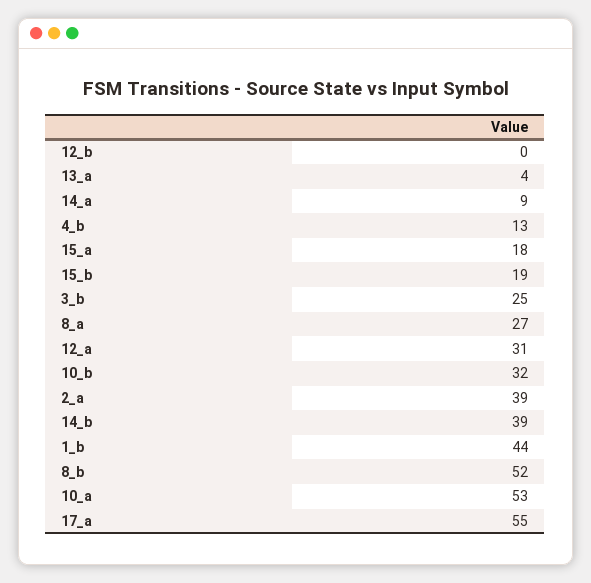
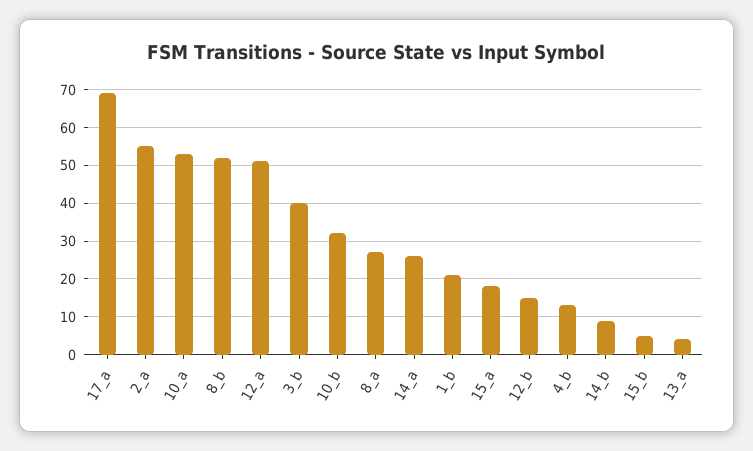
  {
-   "12_b": 0,
+   "12_b": 15,
    "13_a": 4,
-   "14_a": 9,
+   "14_a": 25,
    "4_b": 13,
    "15_a": 18,
-   "15_b": 19,
+   "15_b": 5,
-   "3_b": 25,
+   "3_b": 40,
    "8_a": 27,
-   "12_a": 31,
+   "12_a": 50,
    "10_b": 32,
-   "2_a": 39,
+   "2_a": 55,
-   "14_b": 39,
+   "14_b": 10,
-   "1_b": 44,
+   "1_b": 20,
    "8_b": 52,
    "10_a": 53,
-   "17_a": 55
+   "17_a": 70
  }

